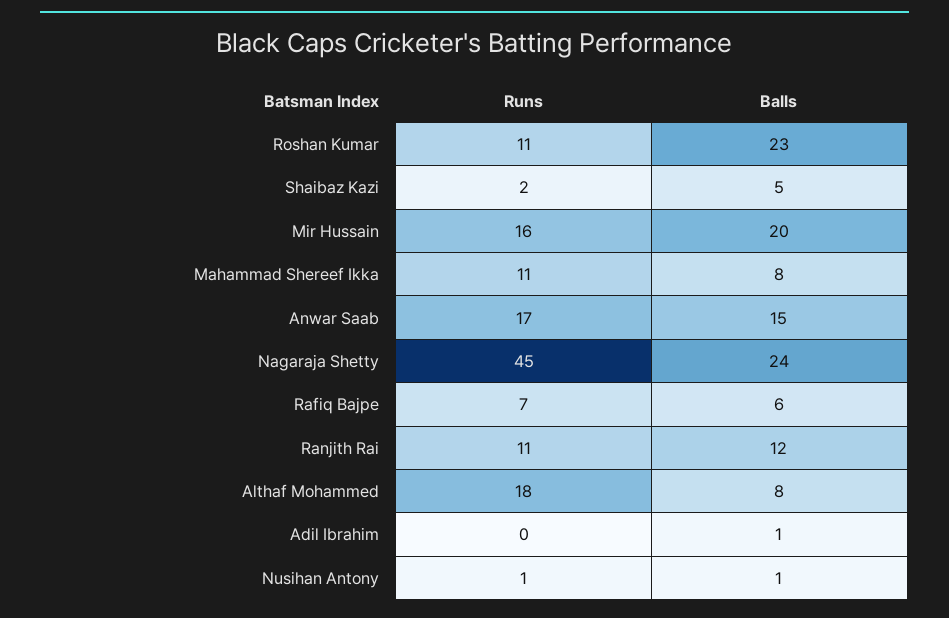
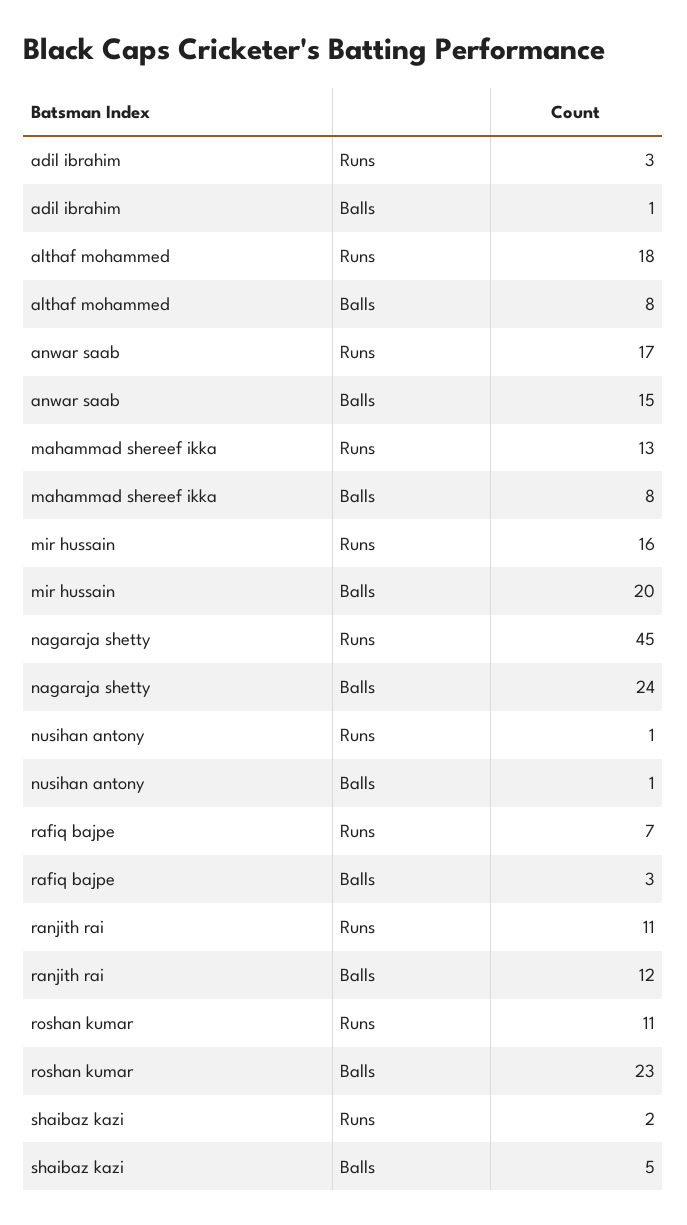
  {
    "Runs": {
      "Roshan Kumar": 11,
      "Shaibaz Kazi": 2,
      "Mir Hussain": 16,
-     "Mahammad Shereef Ikka": 11,
+     "Mahammad Shereef Ikka": 13,
      "Anwar Saab": 17,
      "Nagaraja Shetty": 45,
      "Rafiq Bajpe": 7,
      "Ranjith Rai": 11,
      "Althaf Mohammed": 18,
-     "Adil Ibrahim": 0,
+     "Adil Ibrahim": 3,
      "Nusihan Antony": 1
    },
    "Balls": {
      "Roshan Kumar": 23,
      "Shaibaz Kazi": 5,
      "Mir Hussain": 20,
      "Mahammad Shereef Ikka": 8,
      "Anwar Saab": 15,
      "Nagaraja Shetty": 24,
-     "Rafiq Bajpe": 6,
+     "Rafiq Bajpe": 3,
      "Ranjith Rai": 12,
      "Althaf Mohammed": 8,
      "Adil Ibrahim": 1,
      "Nusihan Antony": 1
    }
  }

